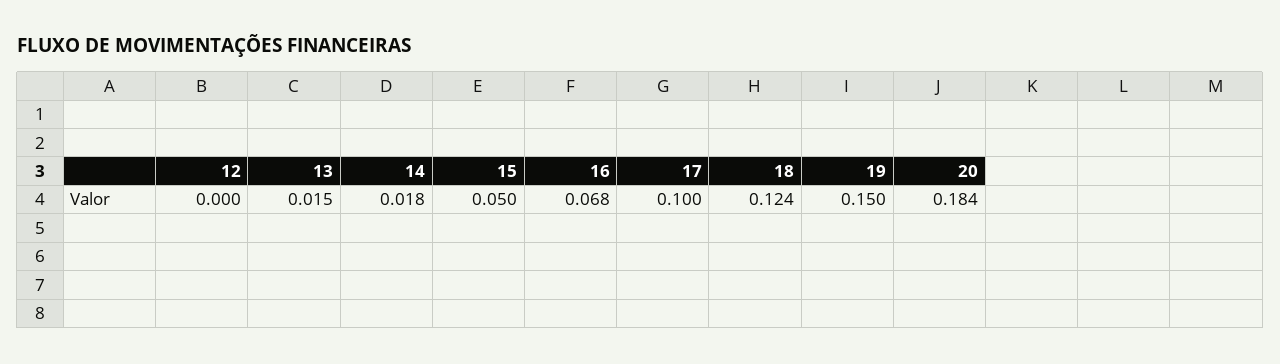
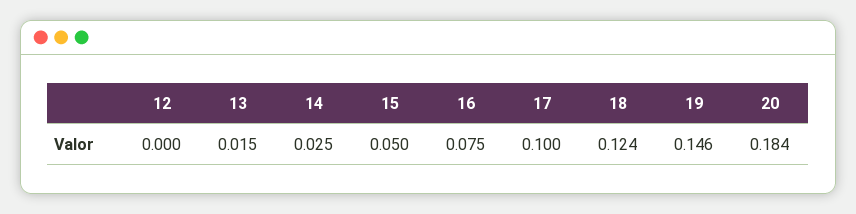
  {
    "12": 0,
    "13": 0.015,
-   "14": 0.018,
+   "14": 0.025,
    "15": 0.05,
-   "16": 0.068,
+   "16": 0.075,
    "17": 0.1,
    "18": 0.124,
-   "19": 0.15,
+   "19": 0.146,
    "20": 0.184
  }

